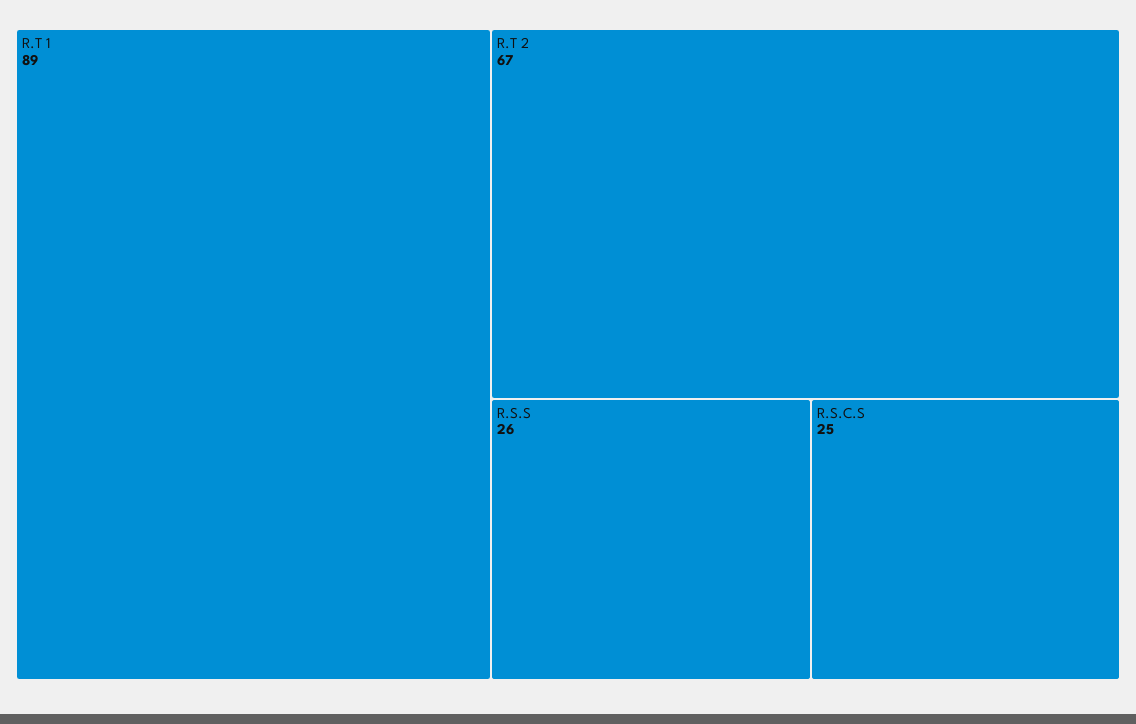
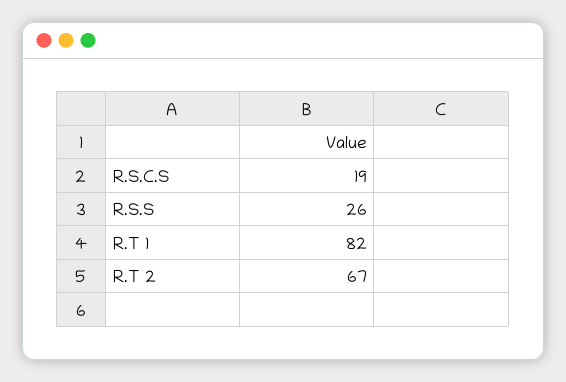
  {
-   "R.T 1": 89,
+   "R.T 1": 82,
    "R.T 2": 67,
    "R.S.S": 26,
-   "R.S.C.S": 25
+   "R.S.C.S": 19
  }

